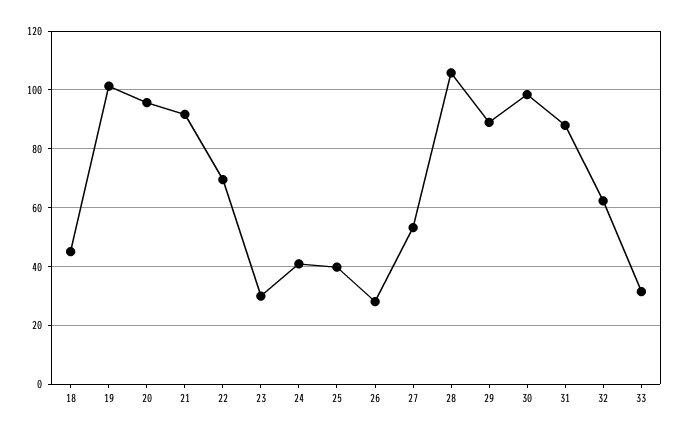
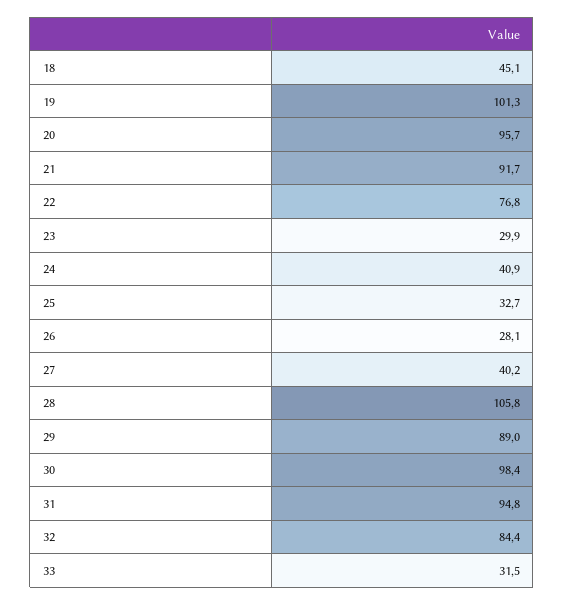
  {
    "18": 45.1,
    "19": 101.3,
    "20": 95.7,
    "21": 91.7,
-   "22": 70,
+   "22": 76.8,
    "23": 29.9,
    "24": 40.9,
-   "25": 40,
+   "25": 32.7,
    "26": 28.1,
-   "27": 52.5,
+   "27": 40.2,
    "28": 105.8,
    "29": 89,
    "30": 98.4,
-   "31": 87.5,
+   "31": 94.8,
-   "32": 62.5,
+   "32": 84.4,
    "33": 31.5
  }

